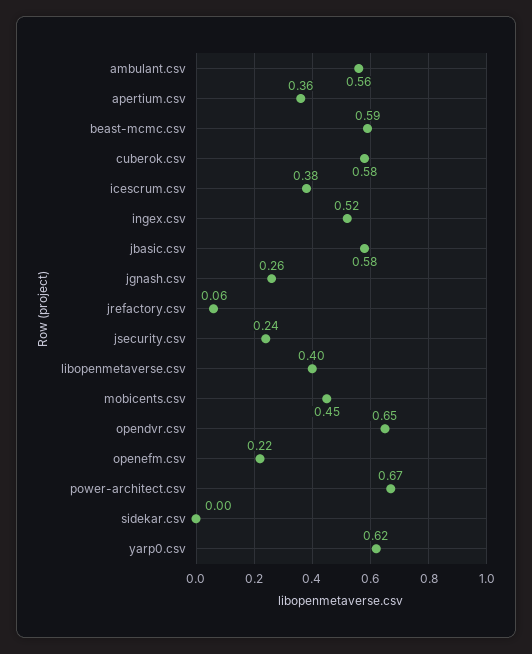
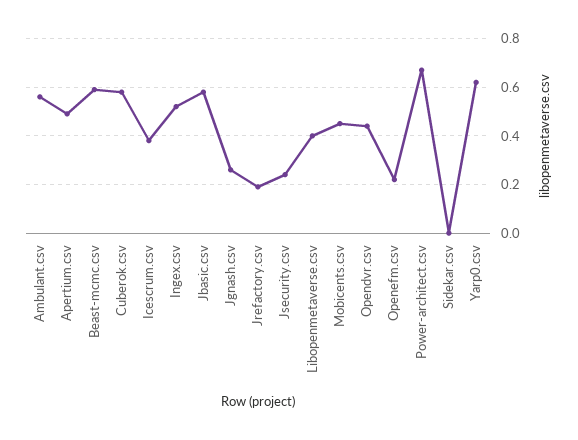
  {
    "ambulant.csv": 0.56,
-   "apertium.csv": 0.36,
+   "apertium.csv": 0.5,
    "beast-mcmc.csv": 0.59,
    "cuberok.csv": 0.58,
    "icescrum.csv": 0.38,
    "ingex.csv": 0.52,
    "jbasic.csv": 0.58,
    "jgnash.csv": 0.26,
-   "jrefactory.csv": 0.06,
+   "jrefactory.csv": 0.2,
    "jsecurity.csv": 0.24,
    "libopenmetaverse.csv": 0.4,
    "mobicents.csv": 0.45,
-   "opendvr.csv": 0.65,
+   "opendvr.csv": 0.45,
    "openefm.csv": 0.22,
    "power-architect.csv": 0.67,
    "sidekar.csv": 0,
    "yarp0.csv": 0.62
  }

